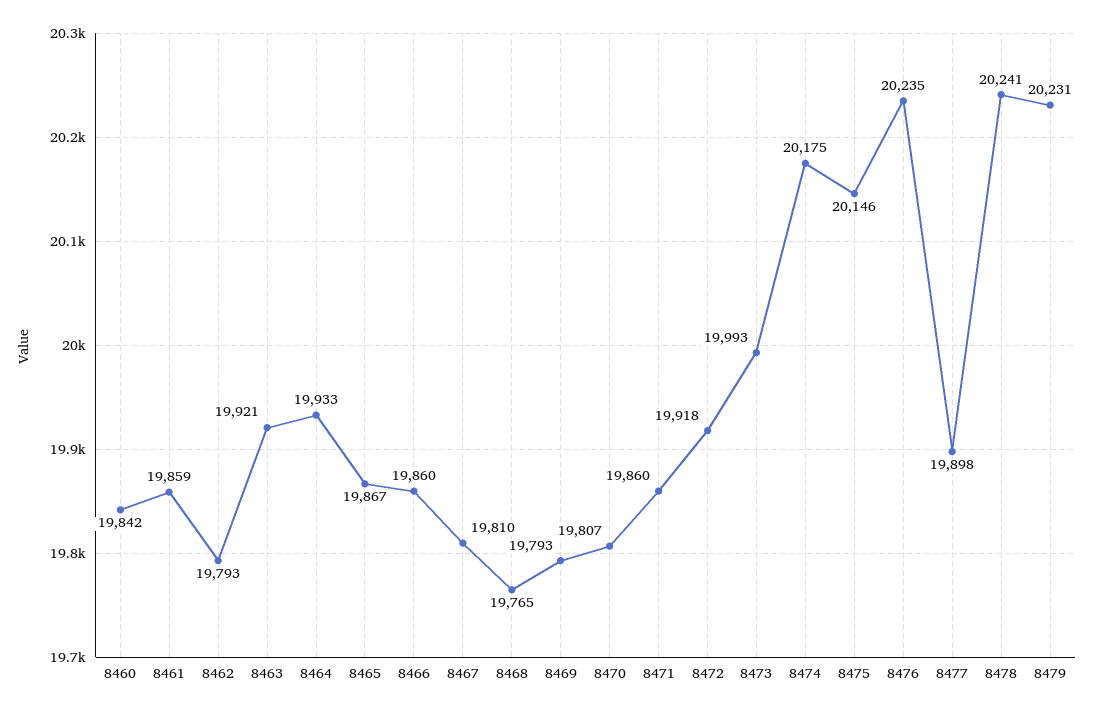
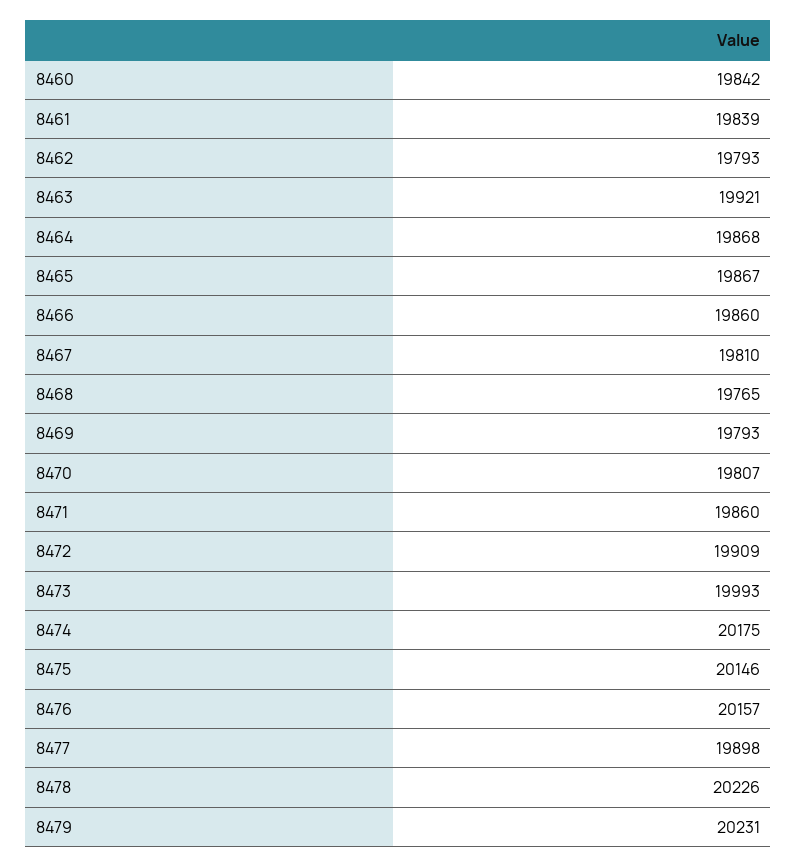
  {
    "8460": 19842,
-   "8461": 19859,
+   "8461": 19839,
    "8462": 19793,
    "8463": 19921,
-   "8464": 19933,
+   "8464": 19868,
    "8465": 19867,
    "8466": 19860,
    "8467": 19810,
    "8468": 19765,
    "8469": 19793,
    "8470": 19807,
    "8471": 19860,
-   "8472": 19918,
+   "8472": 19909,
    "8473": 19993,
    "8474": 20175,
    "8475": 20146,
-   "8476": 20235,
+   "8476": 20157,
    "8477": 19898,
-   "8478": 20241,
+   "8478": 20226,
    "8479": 20231
  }

